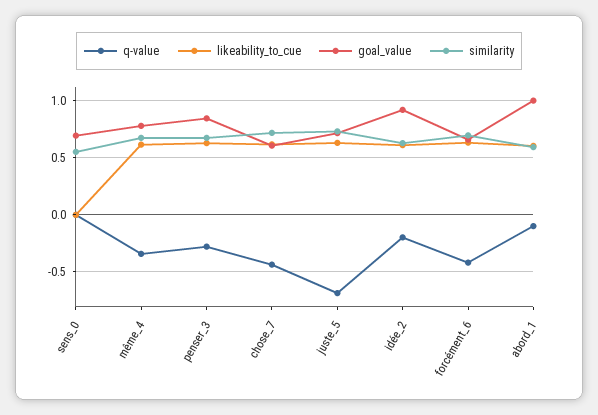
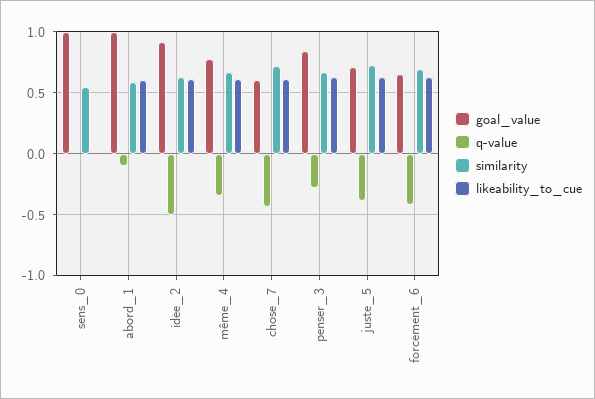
  {
    "q-value": {
      "sens_0": 0,
      "même_4": -0.35,
      "penser_3": -0.3,
      "chose_7": -0.45,
-     "juste_5": -0.7,
+     "juste_5": -0.4,
-     "idée_2": -0.2,
+     "idée_2": -0.5,
      "forcément_6": -0.4,
      "abord_1": -0.1
    },
    "likeability_to_cue": {
      "sens_0": 0,
      "même_4": 0.6,
      "penser_3": 0.65,
      "chose_7": 0.6,
      "juste_5": 0.65,
      "idée_2": 0.6,
      "forcément_6": 0.65,
      "abord_1": 0.6
    },
    "goal_value": {
-     "sens_0": 0.7,
+     "sens_0": 1,
      "même_4": 0.8,
      "penser_3": 0.85,
      "chose_7": 0.6,
      "juste_5": 0.7,
      "idée_2": 0.9,
      "forcément_6": 0.65,
      "abord_1": 1
    },
    "similarity": {
      "sens_0": 0.55,
      "même_4": 0.65,
      "penser_3": 0.65,
      "chose_7": 0.7,
      "juste_5": 0.75,
      "idée_2": 0.65,
      "forcément_6": 0.7,
      "abord_1": 0.6
    }
  }

